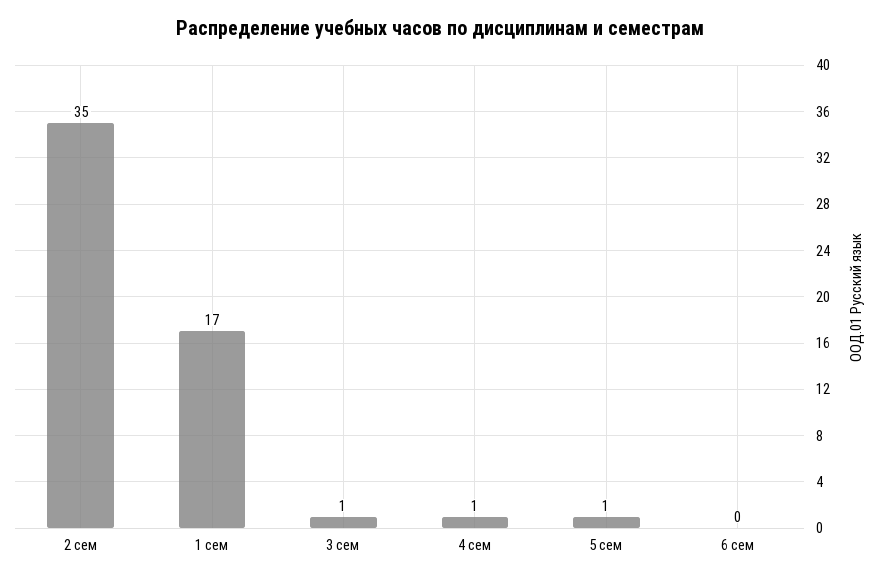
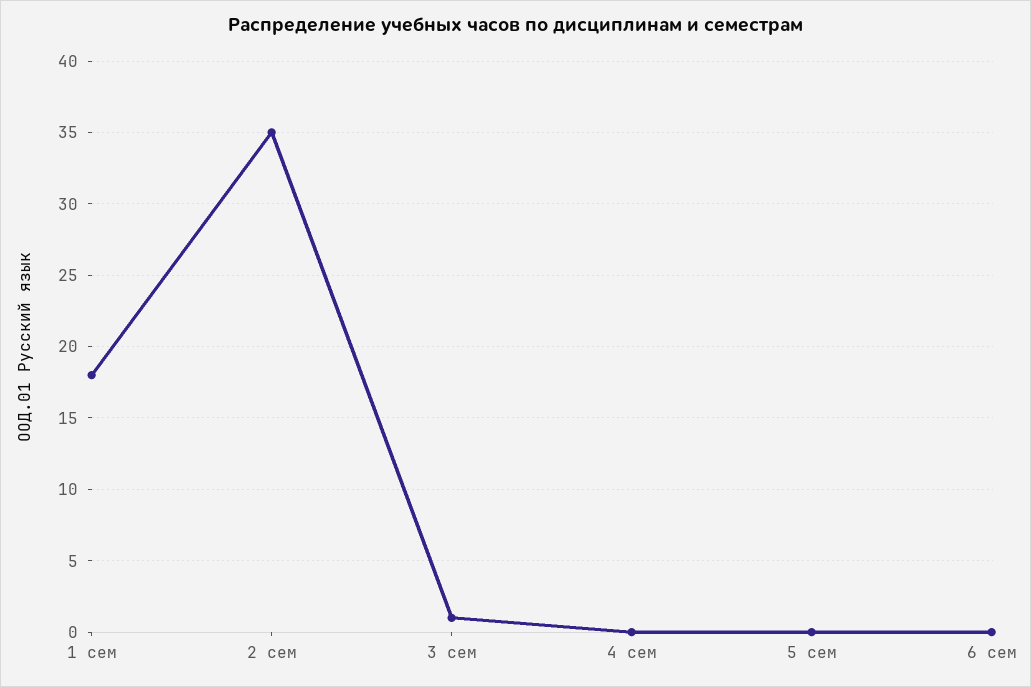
  {
    "2 сем": 35,
-   "1 сем": 17,
+   "1 сем": 18,
    "3 сем": 1,
-   "4 сем": 1,
+   "4 сем": 0,
-   "5 сем": 1,
+   "5 сем": 0,
    "6 сем": 0
  }

